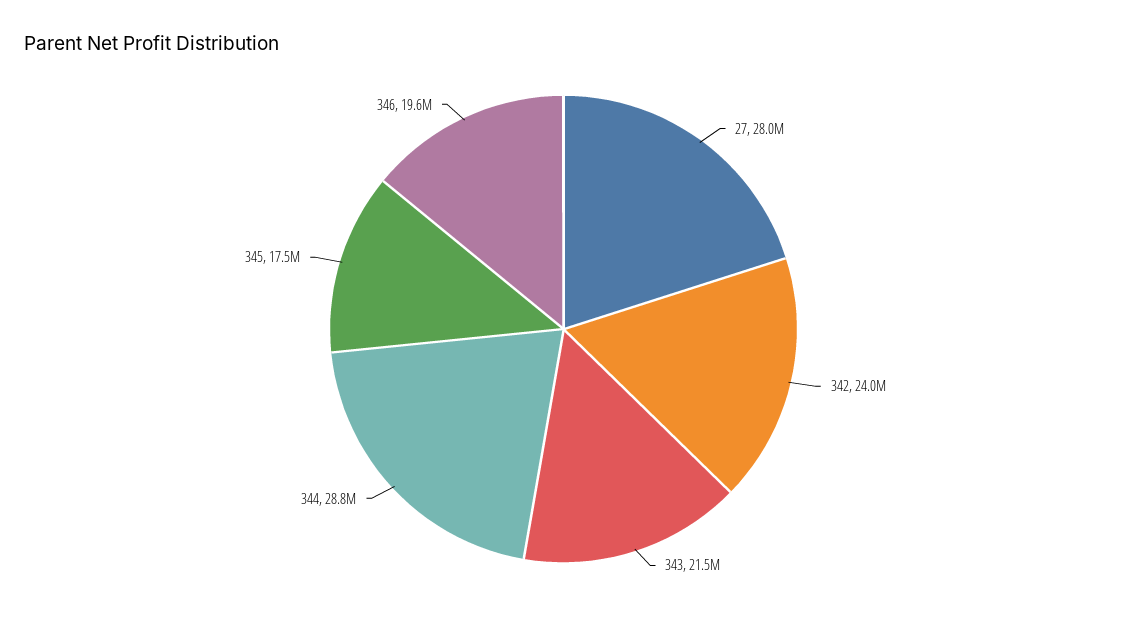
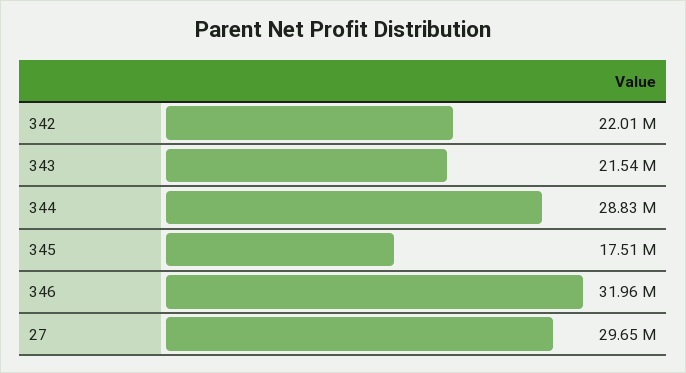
  {
-   "27": 28000000,
+   "27": 29650000,
-   "342": 24000000,
+   "342": 22010000,
    "343": 21540000,
    "344": 28830000,
    "345": 17510000,
-   "346": 19600000
+   "346": 31960000
  }

